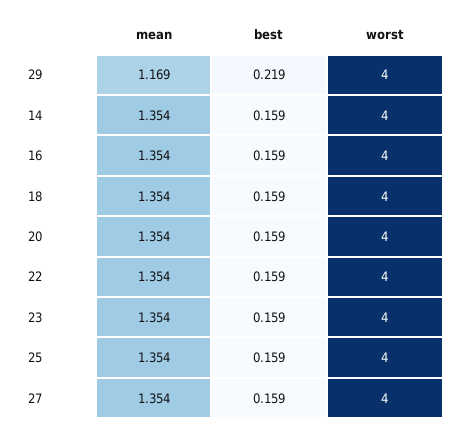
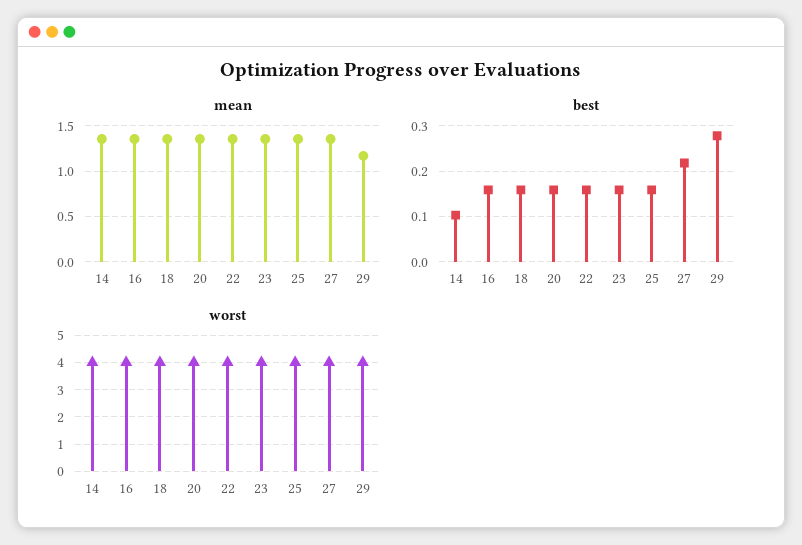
  {
    "mean": {
      "29": 1.169,
      "14": 1.354,
      "16": 1.354,
      "18": 1.354,
      "20": 1.354,
      "22": 1.354,
      "23": 1.354,
      "25": 1.354,
      "27": 1.354
    },
    "best": {
-     "29": 0.219,
+     "29": 0.28,
-     "14": 0.159,
+     "14": 0.1,
      "16": 0.159,
      "18": 0.159,
      "20": 0.159,
      "22": 0.159,
      "23": 0.159,
      "25": 0.159,
-     "27": 0.159
+     "27": 0.22
    },
    "worst": {
      "29": 4,
      "14": 4,
      "16": 4,
      "18": 4,
      "20": 4,
      "22": 4,
      "23": 4,
      "25": 4,
      "27": 4
    }
  }

